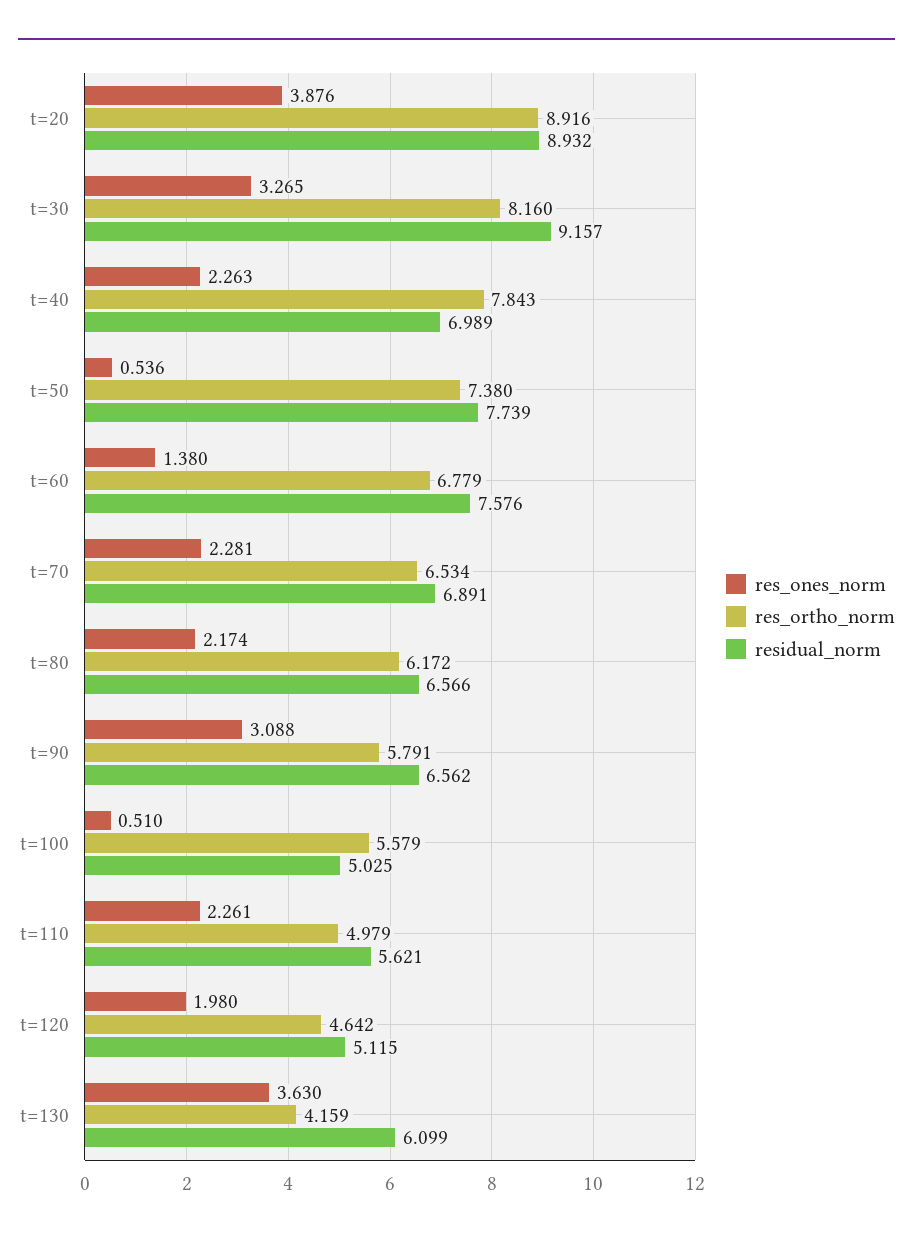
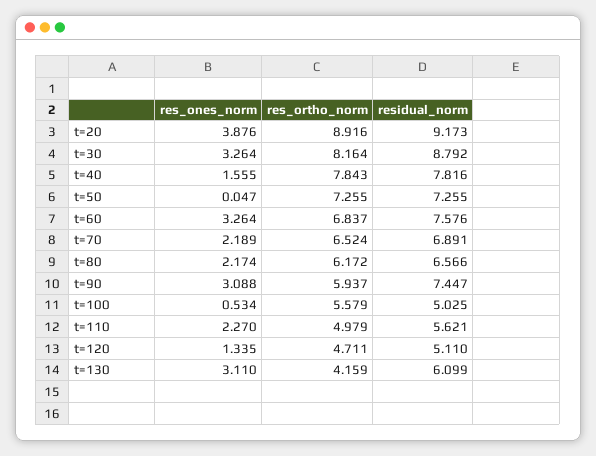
  {
    "res_ones_norm": {
      "t=20": 3.876,
-     "t=30": 3.265,
+     "t=30": 3.264,
-     "t=40": 2.263,
+     "t=40": 1.555,
-     "t=50": 0.536,
+     "t=50": 0.047,
-     "t=60": 1.38,
+     "t=60": 3.264,
-     "t=70": 2.281,
+     "t=70": 2.189,
      "t=80": 2.174,
      "t=90": 3.088,
-     "t=100": 0.51,
+     "t=100": 0.534,
-     "t=110": 2.261,
+     "t=110": 2.27,
-     "t=120": 1.98,
+     "t=120": 1.335,
-     "t=130": 3.63
+     "t=130": 3.11
    },
    "res_ortho_norm": {
      "t=20": 8.916,
-     "t=30": 8.16,
+     "t=30": 8.164,
      "t=40": 7.843,
-     "t=50": 7.38,
+     "t=50": 7.255,
-     "t=60": 6.779,
+     "t=60": 6.837,
-     "t=70": 6.534,
+     "t=70": 6.524,
      "t=80": 6.172,
-     "t=90": 5.791,
+     "t=90": 5.937,
      "t=100": 5.579,
      "t=110": 4.979,
-     "t=120": 4.642,
+     "t=120": 4.711,
      "t=130": 4.159
    },
    "residual_norm": {
-     "t=20": 8.932,
+     "t=20": 9.173,
-     "t=30": 9.157,
+     "t=30": 8.792,
-     "t=40": 6.989,
+     "t=40": 7.816,
-     "t=50": 7.739,
+     "t=50": 7.255,
      "t=60": 7.576,
      "t=70": 6.891,
      "t=80": 6.566,
-     "t=90": 6.562,
+     "t=90": 7.447,
      "t=100": 5.025,
      "t=110": 5.621,
-     "t=120": 5.115,
+     "t=120": 5.11,
      "t=130": 6.099
    }
  }

